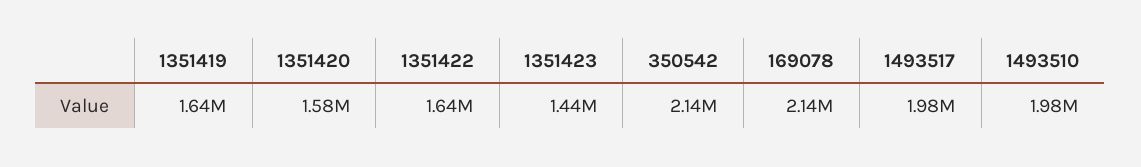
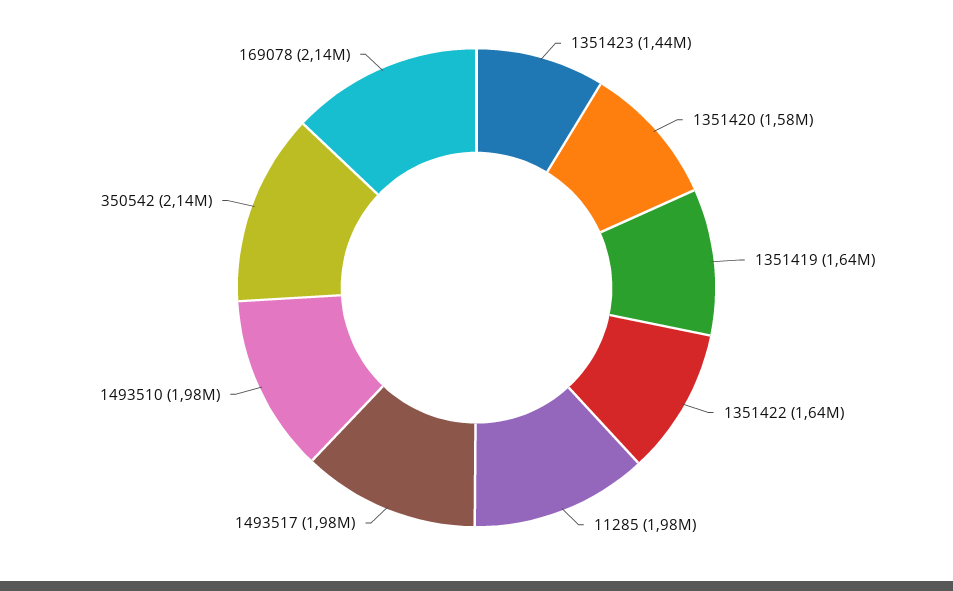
  {
    "1351419": 1640000,
    "1351420": 1580000,
    "1351422": 1640000,
    "1351423": 1440000,
    "350542": 2140000,
    "169078": 2140000,
    "1493517": 1980000,
-   "1493510": 1980000
+   "1493510": 1980000,
+   "11285": 1980000
  }

